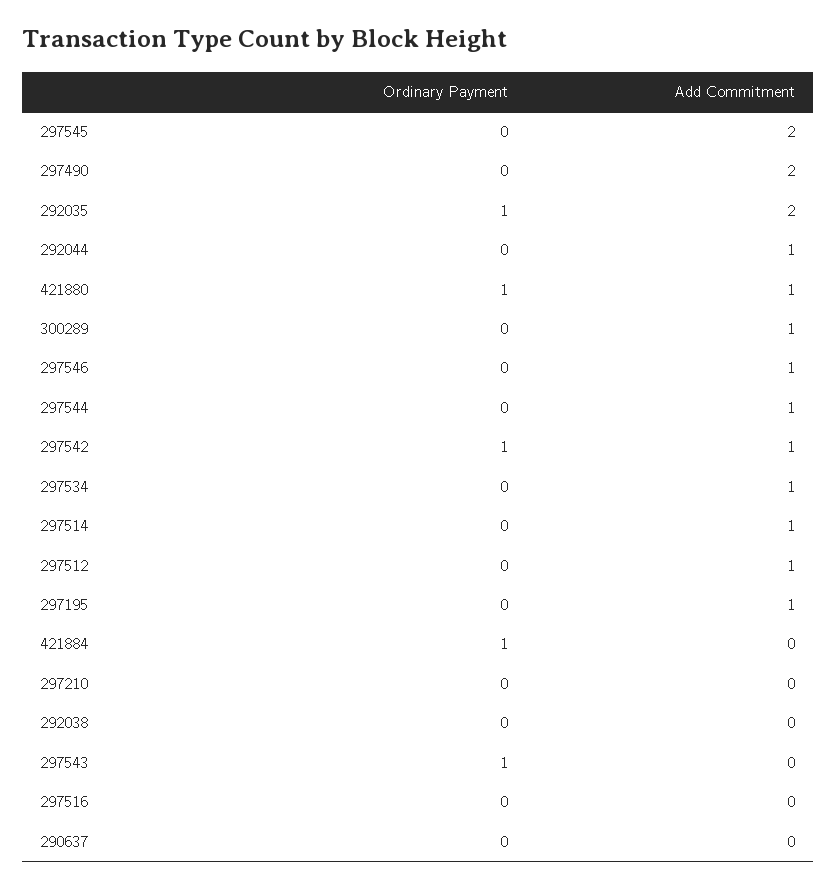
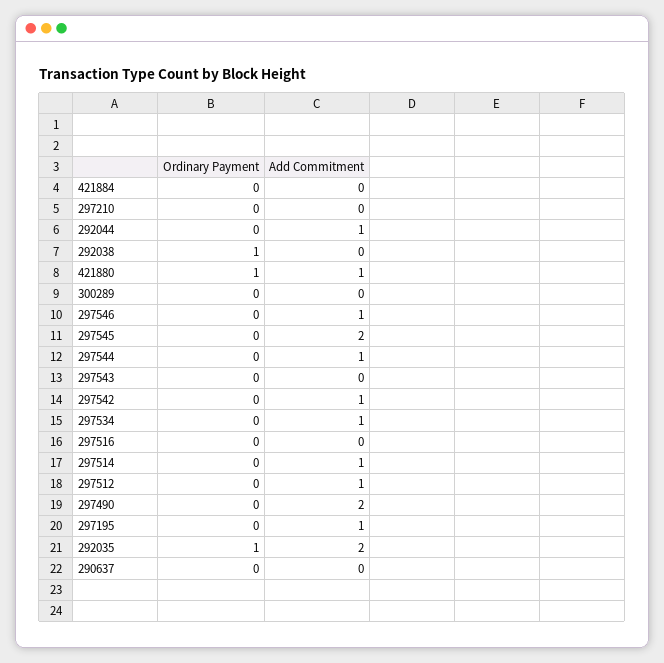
  {
    "Ordinary Payment": {
      "297545": 0,
      "297490": 0,
      "292035": 1,
      "292044": 0,
      "421880": 1,
      "300289": 0,
      "297546": 0,
      "297544": 0,
-     "297542": 1,
+     "297542": 0,
      "297534": 0,
      "297514": 0,
      "297512": 0,
      "297195": 0,
-     "421884": 1,
+     "421884": 0,
      "297210": 0,
-     "292038": 0,
+     "292038": 1,
-     "297543": 1,
+     "297543": 0,
      "297516": 0,
      "290637": 0
    },
    "Add Commitment": {
      "297545": 2,
      "297490": 2,
      "292035": 2,
      "292044": 1,
      "421880": 1,
-     "300289": 1,
+     "300289": 0,
      "297546": 1,
      "297544": 1,
      "297542": 1,
      "297534": 1,
      "297514": 1,
      "297512": 1,
      "297195": 1,
      "421884": 0,
      "297210": 0,
      "292038": 0,
      "297543": 0,
      "297516": 0,
      "290637": 0
    }
  }

